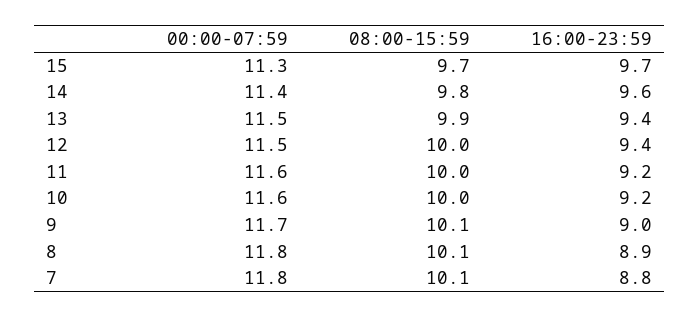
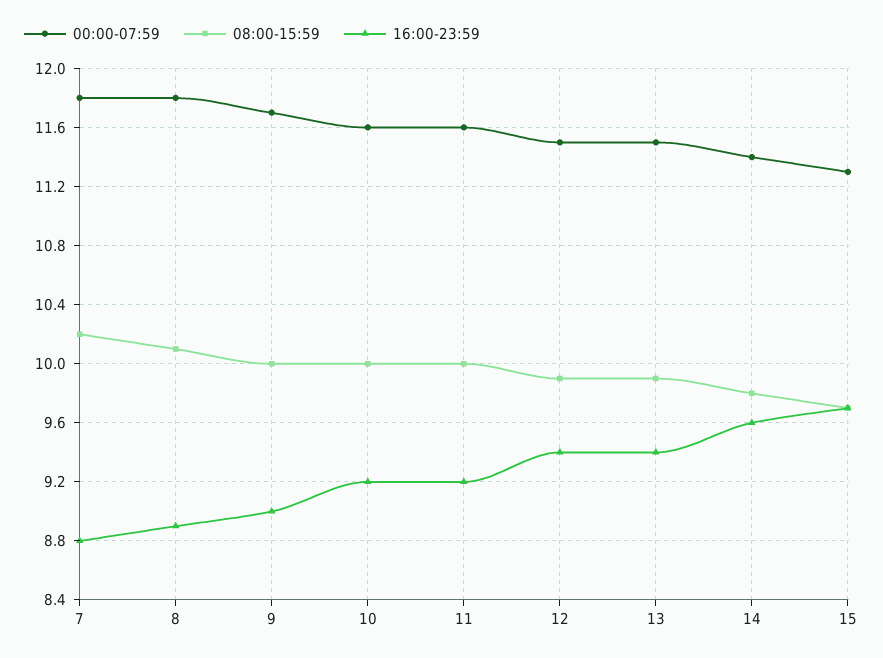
  {
    "00:00-07:59": {
      "15": 11.3,
      "14": 11.4,
      "13": 11.5,
      "12": 11.5,
      "11": 11.6,
      "10": 11.6,
      "9": 11.7,
      "8": 11.8,
      "7": 11.8
    },
    "08:00-15:59": {
      "15": 9.7,
      "14": 9.8,
      "13": 9.9,
-     "12": 10,
+     "12": 9.9,
      "11": 10,
      "10": 10,
-     "9": 10.1,
+     "9": 10,
      "8": 10.1,
-     "7": 10.1
+     "7": 10.2
    },
    "16:00-23:59": {
      "15": 9.7,
      "14": 9.6,
      "13": 9.4,
      "12": 9.4,
      "11": 9.2,
      "10": 9.2,
      "9": 9,
      "8": 8.9,
      "7": 8.8
    }
  }

